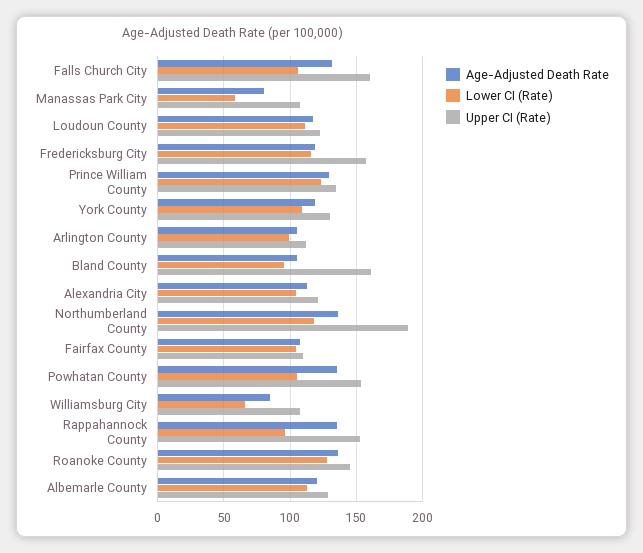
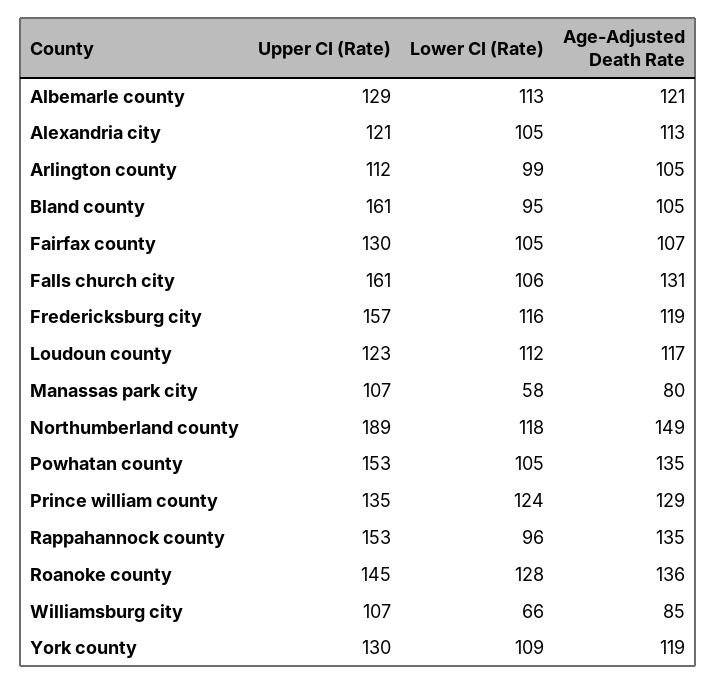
  {
    "Age-Adjusted Death Rate": {
      "Falls Church City": 131,
      "Manassas Park City": 80,
      "Loudoun County": 117,
      "Fredericksburg City": 119,
      "Prince William County": 129,
      "York County": 119,
      "Arlington County": 105,
      "Bland County": 105,
      "Alexandria City": 113,
-     "Northumberland County": 135,
+     "Northumberland County": 149,
      "Fairfax County": 107,
      "Powhatan County": 135,
      "Williamsburg City": 85,
      "Rappahannock County": 135,
      "Roanoke County": 136,
      "Albemarle County": 121
    },
    "Lower CI (Rate)": {
      "Falls Church City": 106,
      "Manassas Park City": 58,
      "Loudoun County": 112,
      "Fredericksburg City": 116,
      "Prince William County": 124,
      "York County": 109,
      "Arlington County": 99,
      "Bland County": 95,
      "Alexandria City": 105,
      "Northumberland County": 118,
      "Fairfax County": 105,
      "Powhatan County": 105,
      "Williamsburg City": 66,
      "Rappahannock County": 96,
      "Roanoke County": 128,
      "Albemarle County": 113
    },
    "Upper CI (Rate)": {
      "Falls Church City": 161,
      "Manassas Park City": 107,
      "Loudoun County": 123,
      "Fredericksburg City": 157,
      "Prince William County": 135,
      "York County": 130,
      "Arlington County": 112,
      "Bland County": 161,
      "Alexandria City": 121,
      "Northumberland County": 189,
-     "Fairfax County": 110,
+     "Fairfax County": 130,
      "Powhatan County": 153,
      "Williamsburg City": 107,
      "Rappahannock County": 153,
      "Roanoke County": 145,
      "Albemarle County": 129
    }
  }

